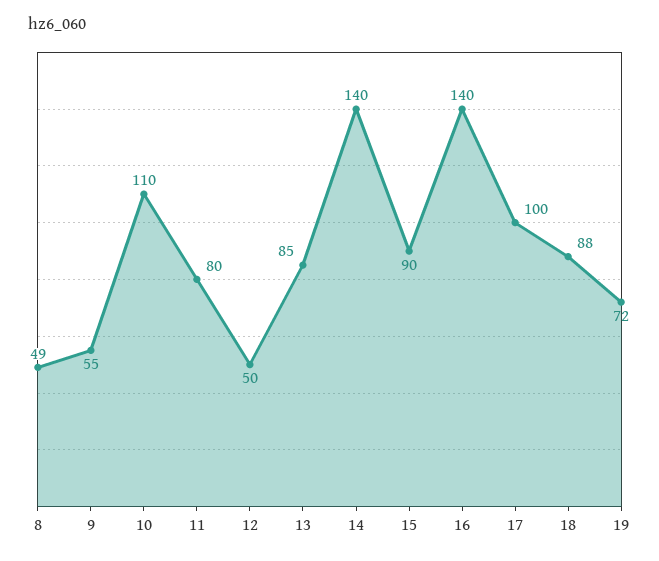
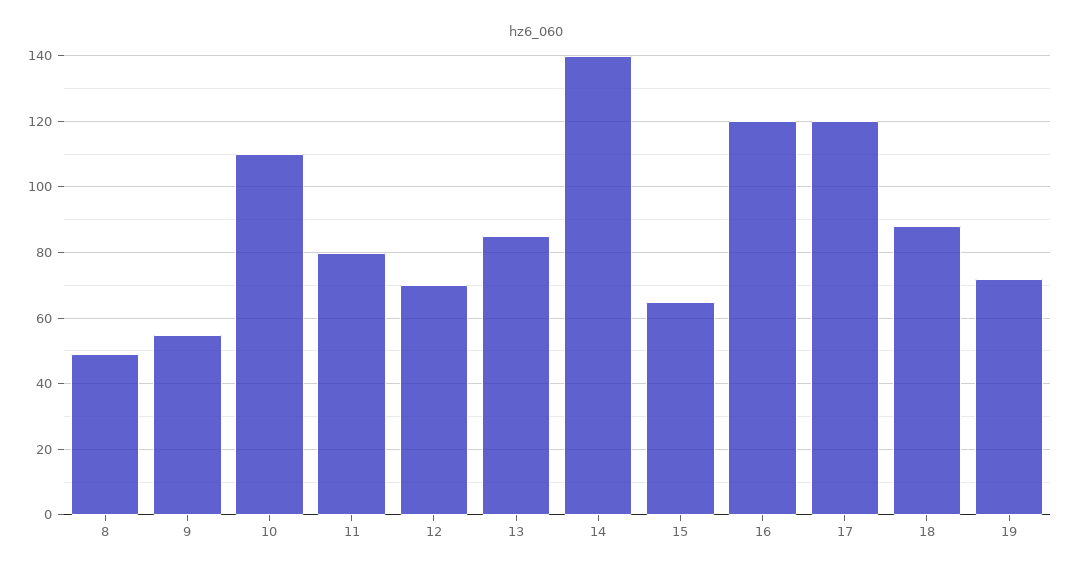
  {
    "8": 49,
    "9": 55,
    "10": 110,
    "11": 80,
-   "12": 50,
+   "12": 70,
    "13": 85,
    "14": 140,
-   "15": 90,
+   "15": 65,
-   "16": 140,
+   "16": 120,
-   "17": 100,
+   "17": 120,
    "18": 88,
    "19": 72
  }

